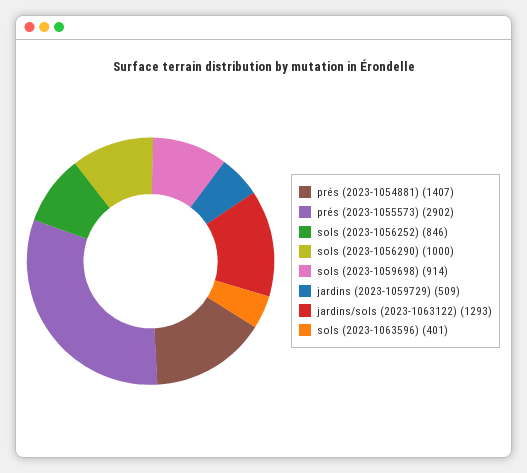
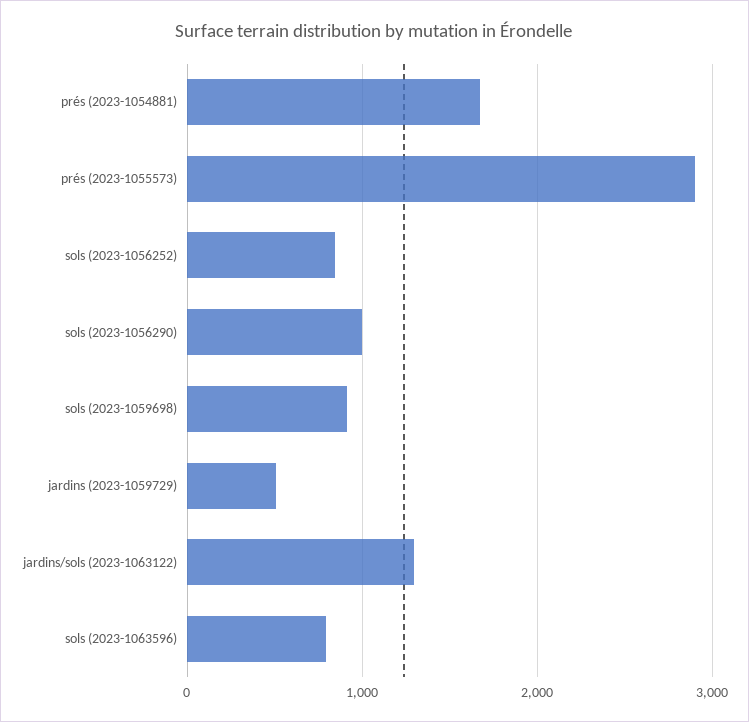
  {
-   "prés (2023-1054881)": 1407,
+   "prés (2023-1054881)": 1700,
    "prés (2023-1055573)": 2902,
    "sols (2023-1056252)": 846,
    "sols (2023-1056290)": 1000,
    "sols (2023-1059698)": 914,
    "jardins (2023-1059729)": 509,
    "jardins/sols (2023-1063122)": 1293,
-   "sols (2023-1063596)": 401
+   "sols (2023-1063596)": 800
  }

